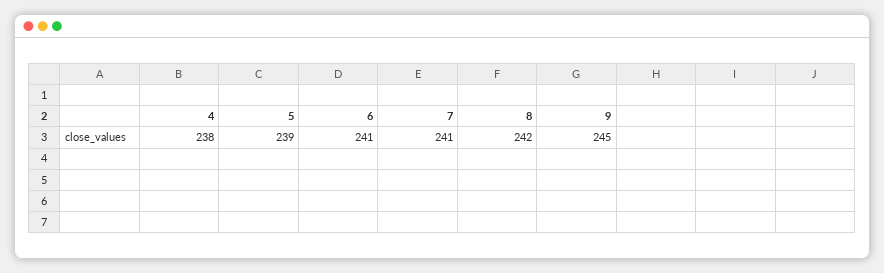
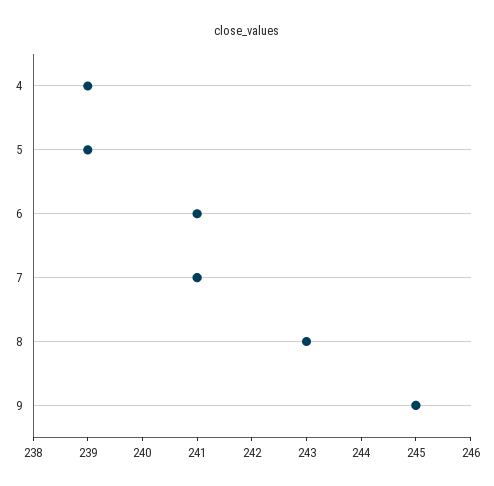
  {
-   "4": 238,
+   "4": 239,
    "5": 239,
    "6": 241,
    "7": 241,
-   "8": 242,
+   "8": 243,
    "9": 245
  }

